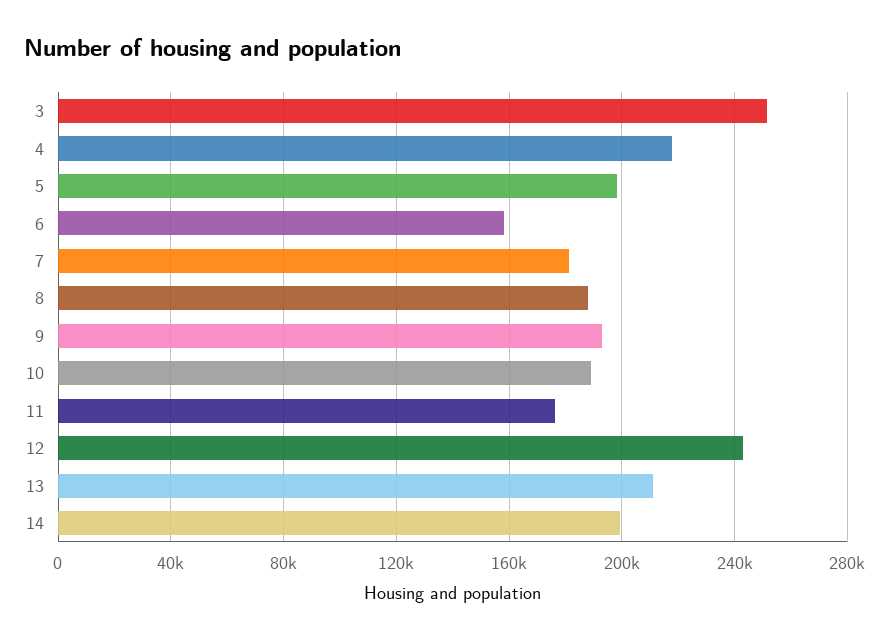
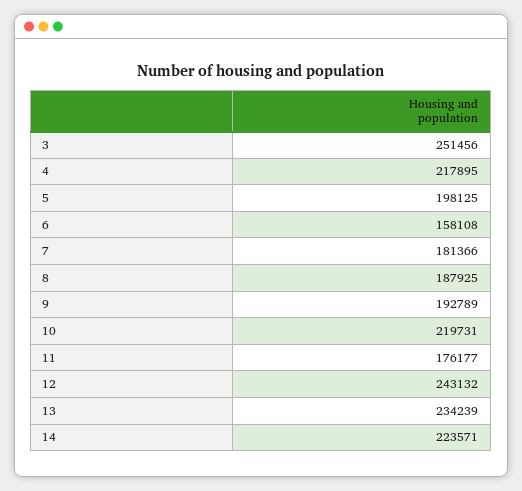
  {
    "3": 251456,
    "4": 217895,
    "5": 198125,
    "6": 158108,
    "7": 181366,
    "8": 187925,
    "9": 192789,
-   "10": 190000,
+   "10": 219731,
    "11": 176177,
    "12": 243132,
-   "13": 210000,
+   "13": 234239,
-   "14": 200000
+   "14": 223571
  }

